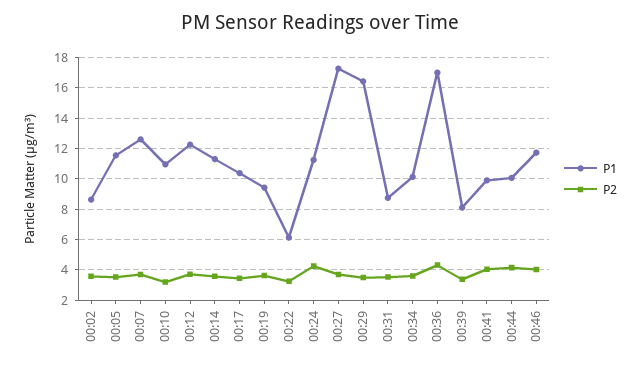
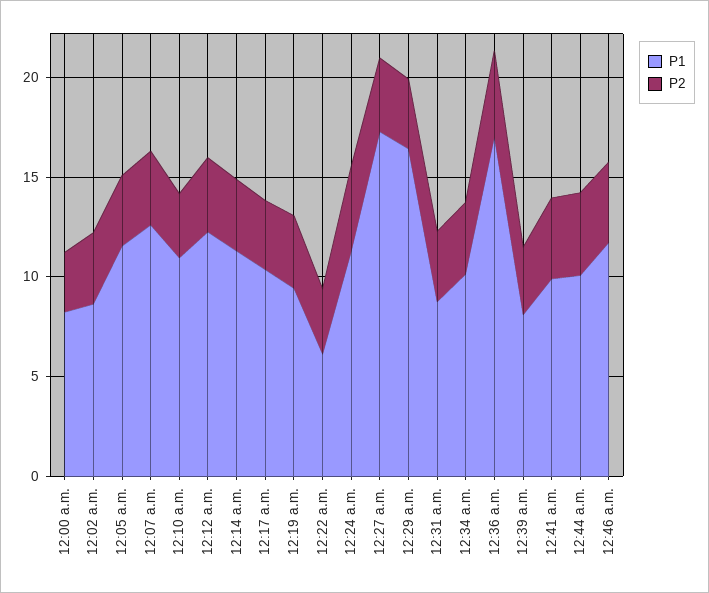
  {
    "P1": {
      "00:02": 8.5,
      "00:05": 11.5,
      "00:07": 12.5,
      "00:10": 11,
      "00:12": 12.5,
      "00:14": 11.5,
      "00:17": 10.5,
      "00:19": 9.5,
      "00:22": 6,
      "00:24": 11.5,
      "00:27": 17.5,
      "00:29": 16.5,
      "00:31": 9,
      "00:34": 10,
      "00:36": 17,
      "00:39": 8,
      "00:41": 10,
      "00:44": 10,
-     "00:46": 11.5
+     "00:46": 11.5,
+     "12:00 a.m.": 8
    },
    "P2": {
      "00:02": 3.5,
      "00:05": 3.5,
      "00:07": 3.5,
      "00:10": 3,
      "00:12": 3.5,
      "00:14": 3.5,
      "00:17": 3.5,
      "00:19": 3.5,
      "00:22": 3.5,
      "00:24": 4.5,
      "00:27": 3.5,
      "00:29": 3.5,
      "00:31": 3.5,
      "00:34": 3.5,
      "00:36": 4.5,
      "00:39": 3.5,
      "00:41": 4,
      "00:44": 4,
-     "00:46": 4
+     "00:46": 4,
+     "12:00 a.m.": 3
    }
  }

